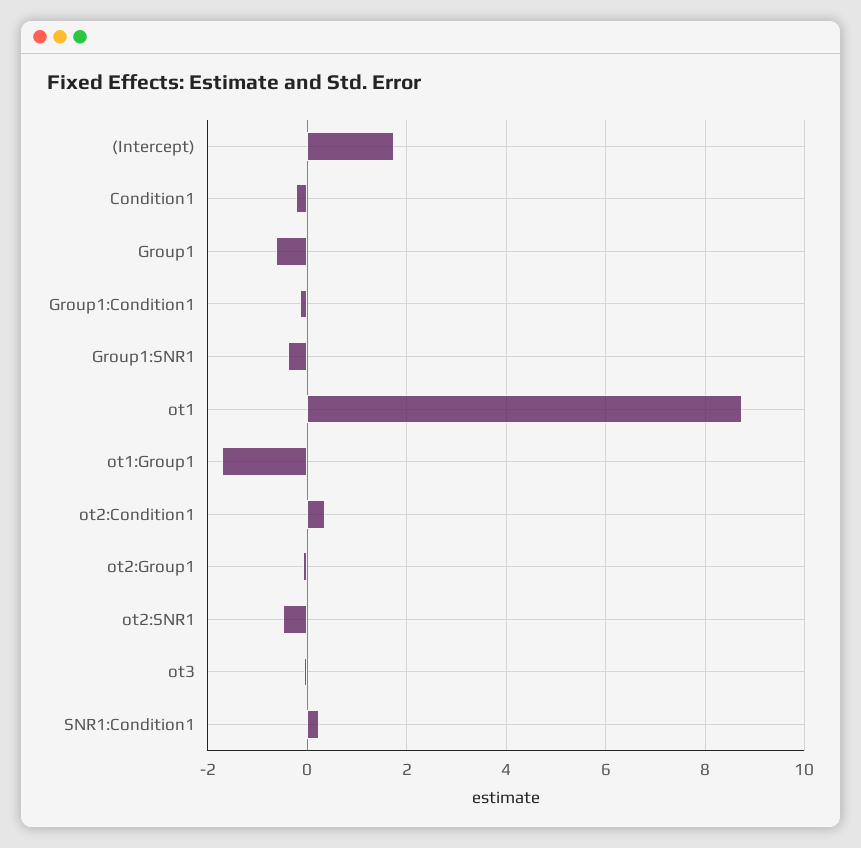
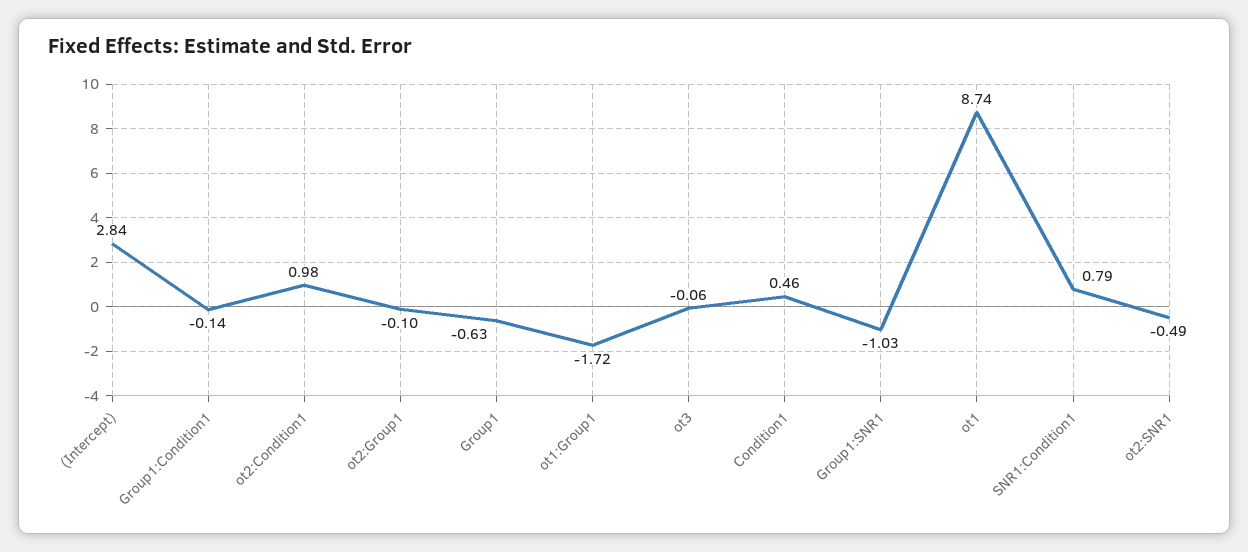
  {
-   "(Intercept)": 1.8,
+   "(Intercept)": 2.84,
-   "Condition1": -0.2,
+   "Condition1": 0.46,
    "Group1": -0.63,
    "Group1:Condition1": -0.14,
-   "Group1:SNR1": -0.4,
+   "Group1:SNR1": -1.03,
    "ot1": 8.74,
    "ot1:Group1": -1.72,
-   "ot2:Condition1": 0.4,
+   "ot2:Condition1": 0.98,
    "ot2:Group1": -0.1,
    "ot2:SNR1": -0.49,
    "ot3": -0.06,
-   "SNR1:Condition1": 0.2
+   "SNR1:Condition1": 0.79
  }

